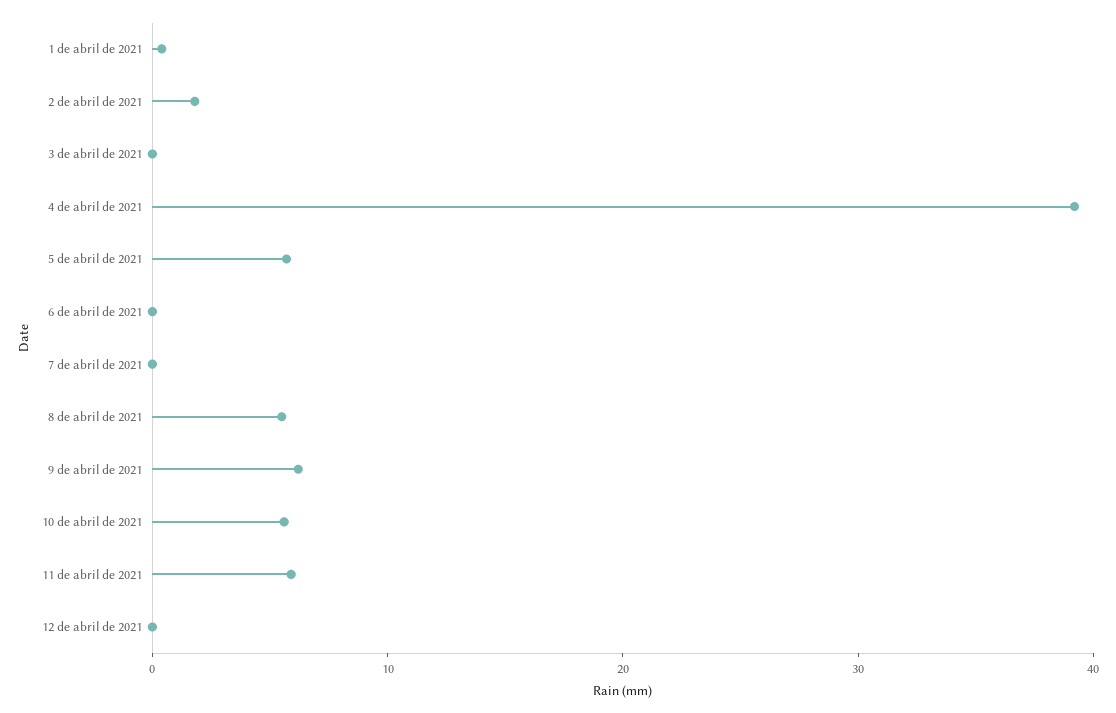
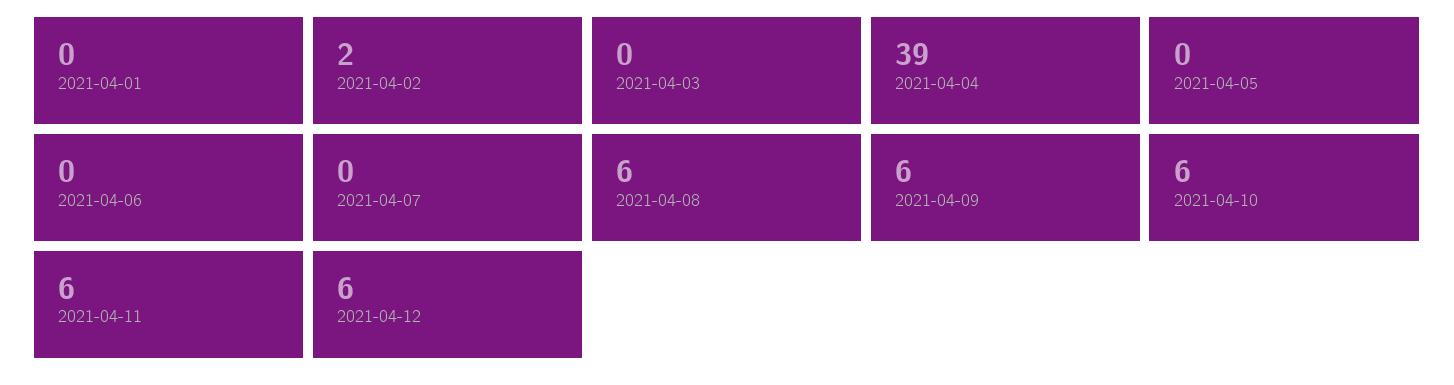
  {
    "1 de abril de 2021": 0,
    "2 de abril de 2021": 2,
    "3 de abril de 2021": 0,
    "4 de abril de 2021": 39,
-   "5 de abril de 2021": 6,
+   "5 de abril de 2021": 0,
    "6 de abril de 2021": 0,
    "7 de abril de 2021": 0,
    "8 de abril de 2021": 6,
    "9 de abril de 2021": 6,
    "10 de abril de 2021": 6,
    "11 de abril de 2021": 6,
-   "12 de abril de 2021": 0
+   "12 de abril de 2021": 6
  }

